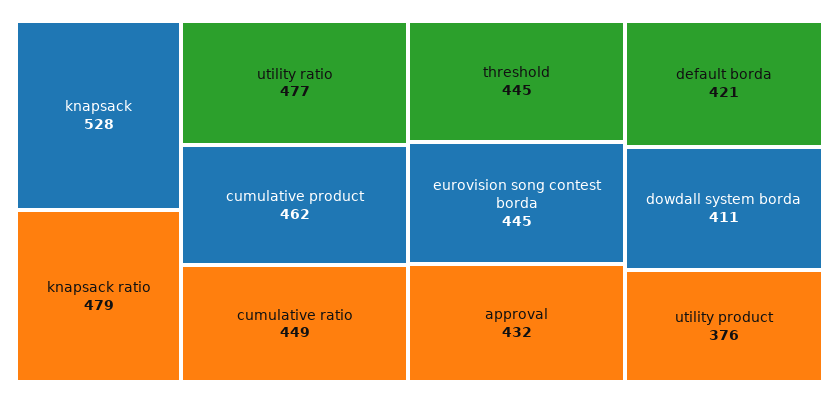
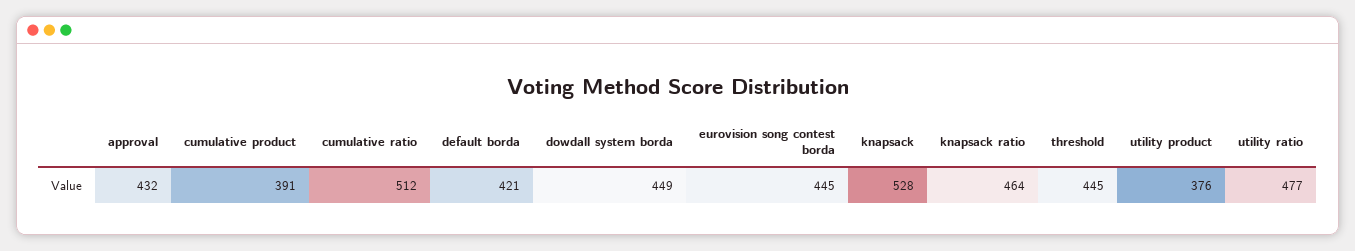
  {
    "knapsack": 528,
-   "knapsack ratio": 479,
+   "knapsack ratio": 464,
    "utility ratio": 477,
-   "cumulative product": 462,
+   "cumulative product": 391,
-   "cumulative ratio": 449,
+   "cumulative ratio": 512,
    "threshold": 445,
    "eurovision song contest borda": 445,
    "approval": 432,
    "default borda": 421,
-   "dowdall system borda": 411,
+   "dowdall system borda": 449,
    "utility product": 376
  }

